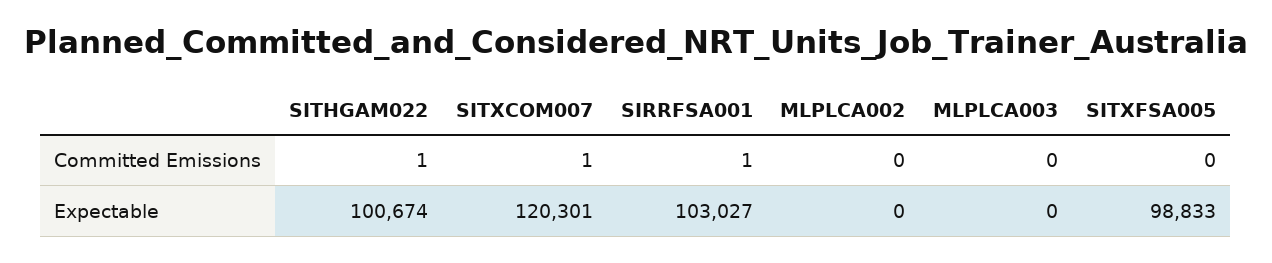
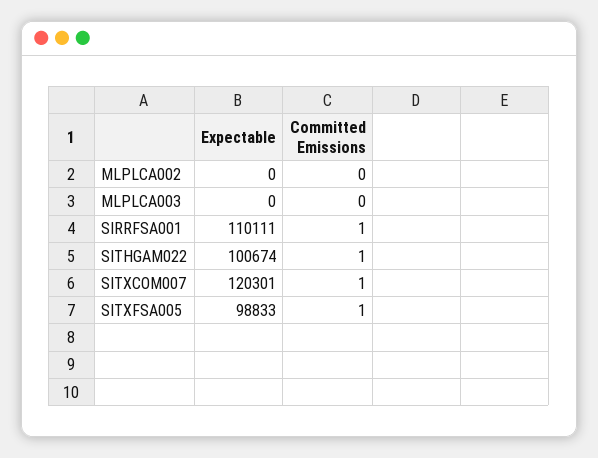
  {
    "SITHGAM022": {
      "Committed Emissions": 1,
      "Expectable": 100674
    },
    "SITXCOM007": {
      "Committed Emissions": 1,
      "Expectable": 120301
    },
    "SIRRFSA001": {
      "Committed Emissions": 1,
-     "Expectable": 103027
+     "Expectable": 110111
    },
    "MLPLCA002": {
      "Committed Emissions": 0,
      "Expectable": 0
    },
    "MLPLCA003": {
      "Committed Emissions": 0,
      "Expectable": 0
    },
    "SITXFSA005": {
-     "Committed Emissions": 0,
+     "Committed Emissions": 1,
      "Expectable": 98833
    }
  }

